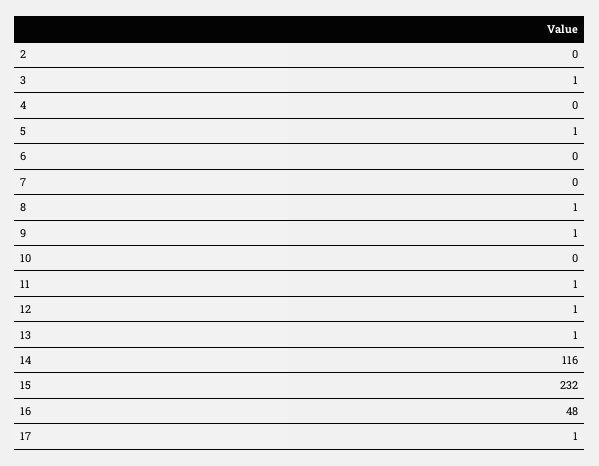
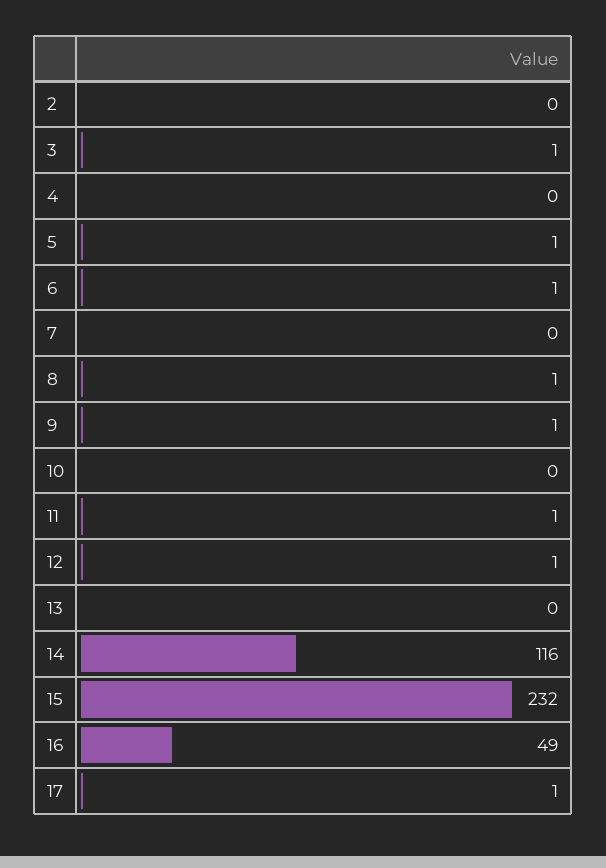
  {
    "2": 0,
    "3": 1,
    "4": 0,
    "5": 1,
-   "6": 0,
+   "6": 1,
    "7": 0,
    "8": 1,
    "9": 1,
    "10": 0,
    "11": 1,
    "12": 1,
-   "13": 1,
+   "13": 0,
    "14": 116,
    "15": 232,
-   "16": 48,
+   "16": 49,
    "17": 1
  }

